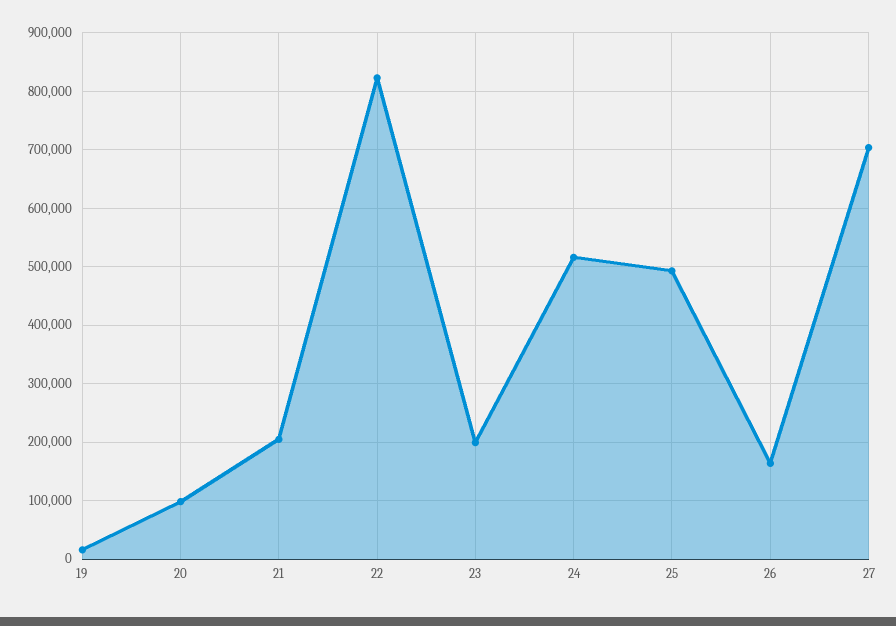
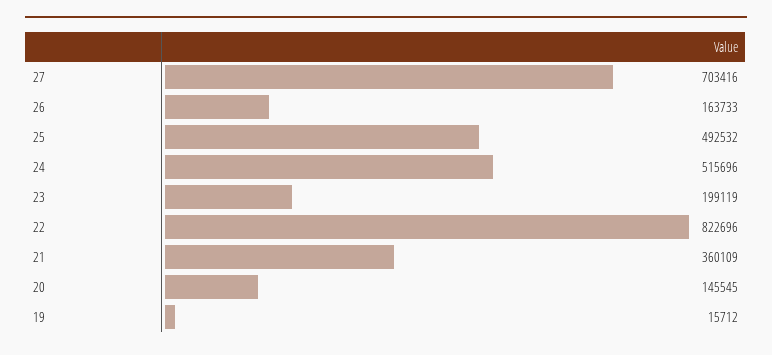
  {
    "19": 15712,
-   "20": 100000,
+   "20": 145545,
-   "21": 200000,
+   "21": 360109,
    "22": 822696,
    "23": 199119,
    "24": 515696,
    "25": 492532,
    "26": 163733,
    "27": 703416
  }

